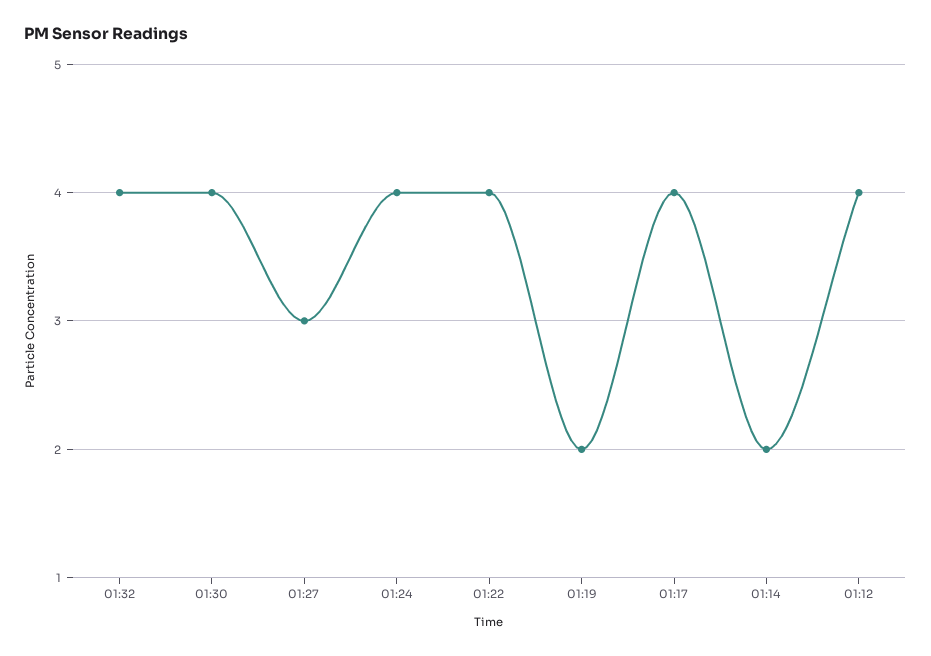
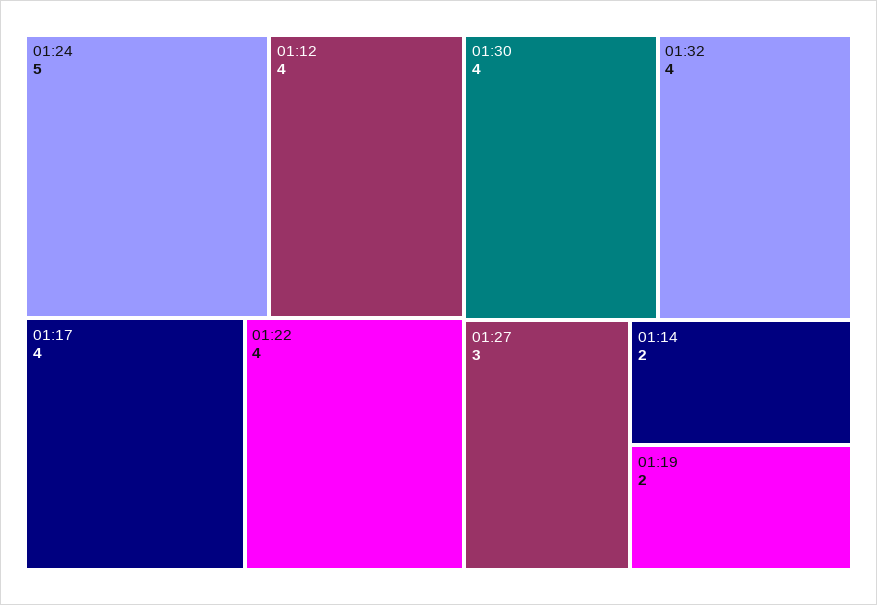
  {
    "01:32": 4,
    "01:30": 4,
    "01:27": 3,
-   "01:24": 4,
+   "01:24": 5,
    "01:22": 4,
    "01:19": 2,
    "01:17": 4,
    "01:14": 2,
    "01:12": 4
  }

